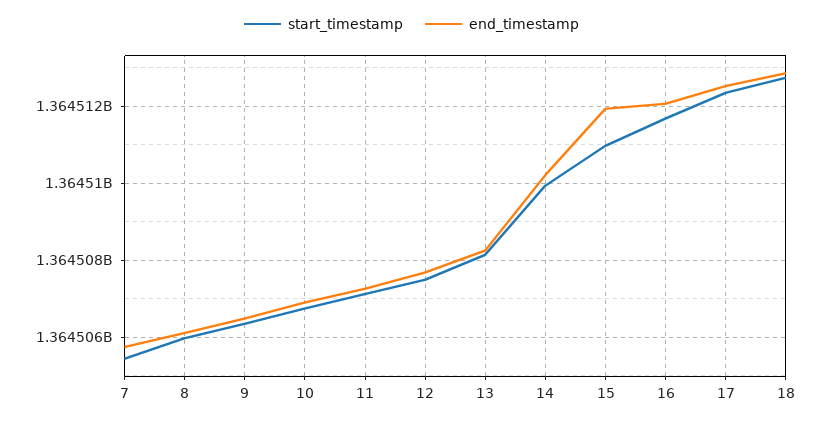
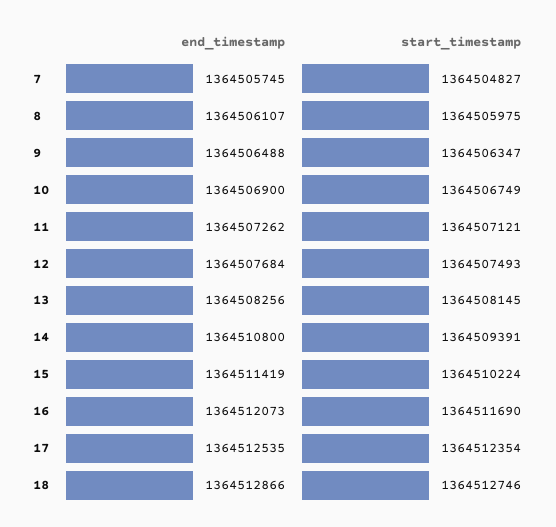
  {
    "start_timestamp": {
-     "7": 1364505400,
+     "7": 1364504827,
      "8": 1364505975,
      "9": 1364506347,
      "10": 1364506749,
      "11": 1364507121,
      "12": 1364507493,
      "13": 1364508145,
-     "14": 1364510000,
+     "14": 1364509391,
-     "15": 1364511000,
+     "15": 1364510224,
      "16": 1364511690,
      "17": 1364512354,
      "18": 1364512746
    },
    "end_timestamp": {
      "7": 1364505745,
      "8": 1364506107,
      "9": 1364506488,
      "10": 1364506900,
      "11": 1364507262,
      "12": 1364507684,
      "13": 1364508256,
-     "14": 1364510200,
+     "14": 1364510800,
-     "15": 1364512000,
+     "15": 1364511419,
      "16": 1364512073,
      "17": 1364512535,
      "18": 1364512866
    }
  }

